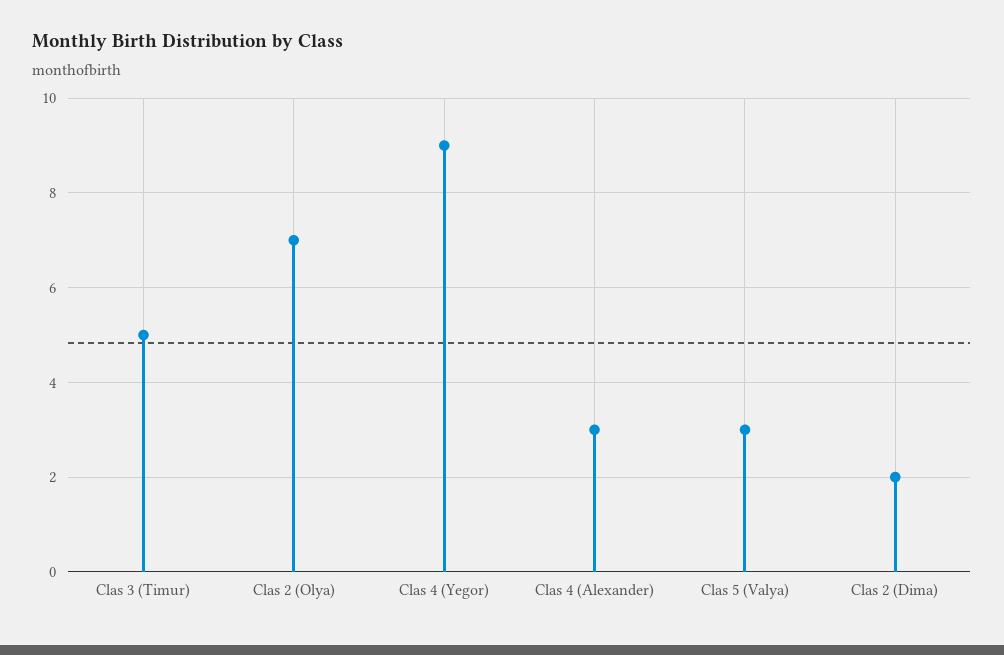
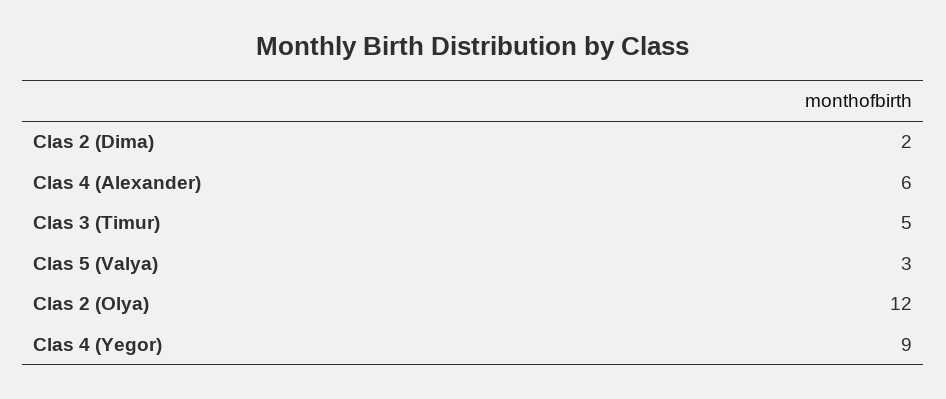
  {
    "Clas 3 (Timur)": 5,
-   "Clas 2 (Olya)": 7,
+   "Clas 2 (Olya)": 12,
    "Clas 4 (Yegor)": 9,
-   "Clas 4 (Alexander)": 3,
+   "Clas 4 (Alexander)": 6,
    "Clas 5 (Valya)": 3,
    "Clas 2 (Dima)": 2
  }

